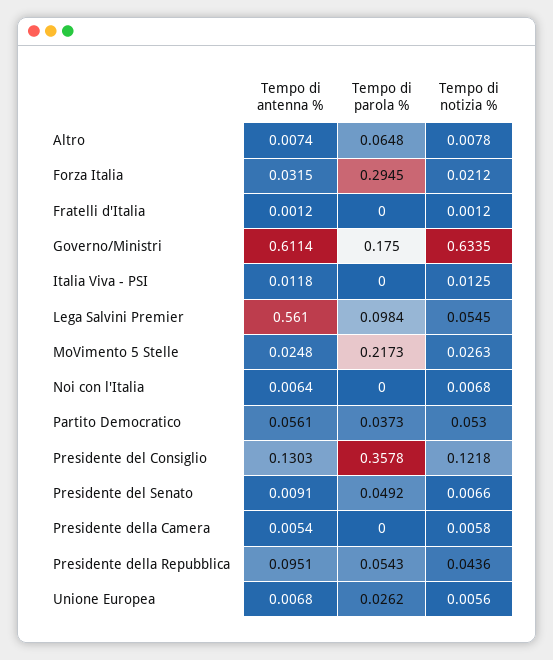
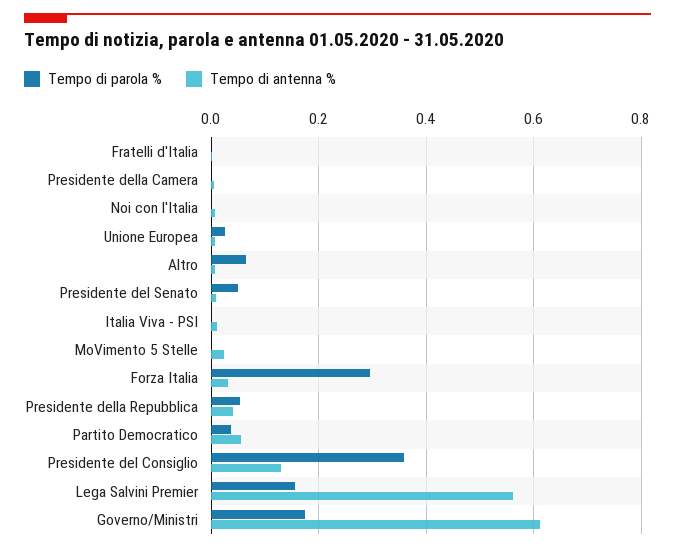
  {
    "Tempo di antenna %": {
      "Altro": 0.0074,
      "Forza Italia": 0.0315,
      "Fratelli d'Italia": 0.0012,
      "Governo/Ministri": 0.6114,
      "Italia Viva - PSI": 0.0118,
      "Lega Salvini Premier": 0.561,
      "MoVimento 5 Stelle": 0.0248,
      "Noi con l'Italia": 0.0064,
      "Partito Democratico": 0.0561,
      "Presidente del Consiglio": 0.1303,
      "Presidente del Senato": 0.0091,
      "Presidente della Camera": 0.0054,
-     "Presidente della Repubblica": 0.0951,
+     "Presidente della Repubblica": 0.04,
      "Unione Europea": 0.0068
    },
    "Tempo di parola %": {
      "Altro": 0.0648,
      "Forza Italia": 0.2945,
      "Fratelli d'Italia": 0,
      "Governo/Ministri": 0.175,
      "Italia Viva - PSI": 0,
-     "Lega Salvini Premier": 0.0984,
+     "Lega Salvini Premier": 0.16,
-     "MoVimento 5 Stelle": 0.2173,
+     "MoVimento 5 Stelle": 0,
      "Noi con l'Italia": 0,
      "Partito Democratico": 0.0373,
      "Presidente del Consiglio": 0.3578,
      "Presidente del Senato": 0.0492,
      "Presidente della Camera": 0,
      "Presidente della Repubblica": 0.0543,
      "Unione Europea": 0.0262
-   },
+   }
-   "Tempo di notizia %": {
-     "Altro": 0.0078,
-     "Forza Italia": 0.0212,
-     "Fratelli d'Italia": 0.0012,
-     "Governo/Ministri": 0.6335,
-     "Italia Viva - PSI": 0.0125,
-     "Lega Salvini Premier": 0.0545,
-     "MoVimento 5 Stelle": 0.0263,
-     "Noi con l'Italia": 0.0068,
-     "Partito Democratico": 0.053,
-     "Presidente del Consiglio": 0.1218,
-     "Presidente del Senato": 0.0066,
-     "Presidente della Camera": 0.0058,
-     "Presidente della Repubblica": 0.0436,
-     "Unione Europea": 0.0056
-   }
  }

